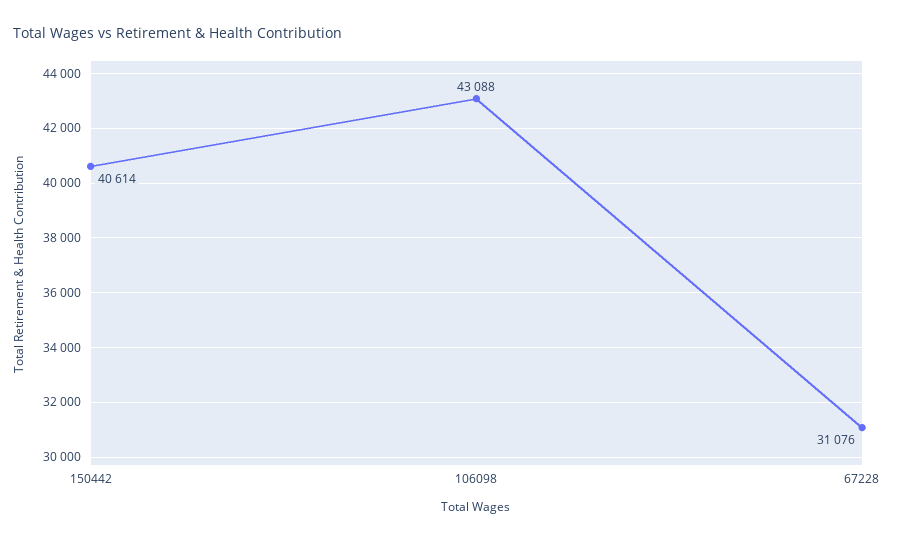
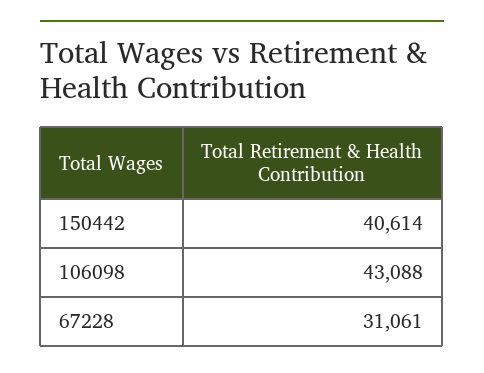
  {
    "150442": 40614,
    "106098": 43088,
-   "67228": 31076
+   "67228": 31061
  }

